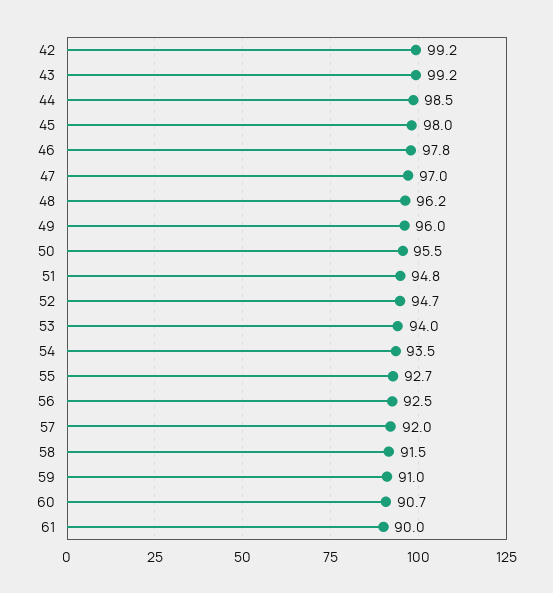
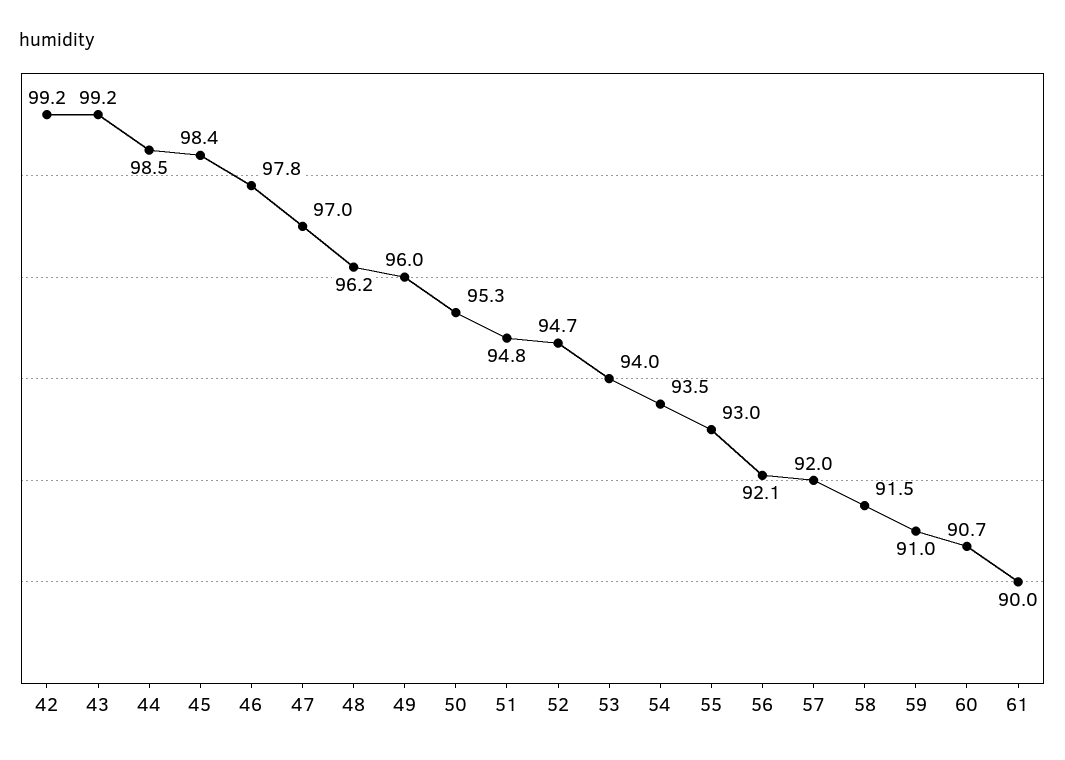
  {
    "42": 99.2,
    "43": 99.2,
    "44": 98.5,
-   "45": 98,
+   "45": 98.4,
    "46": 97.8,
    "47": 97,
    "48": 96.2,
    "49": 96,
-   "50": 95.5,
+   "50": 95.3,
    "51": 94.8,
    "52": 94.7,
    "53": 94,
    "54": 93.5,
-   "55": 92.7,
+   "55": 93,
-   "56": 92.5,
+   "56": 92.1,
    "57": 92,
    "58": 91.5,
    "59": 91,
    "60": 90.7,
    "61": 90
  }

